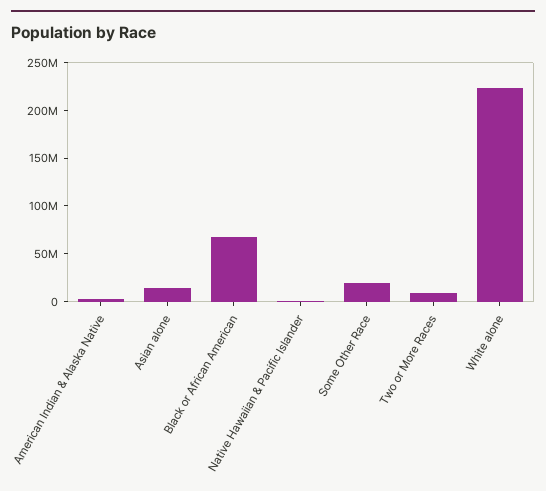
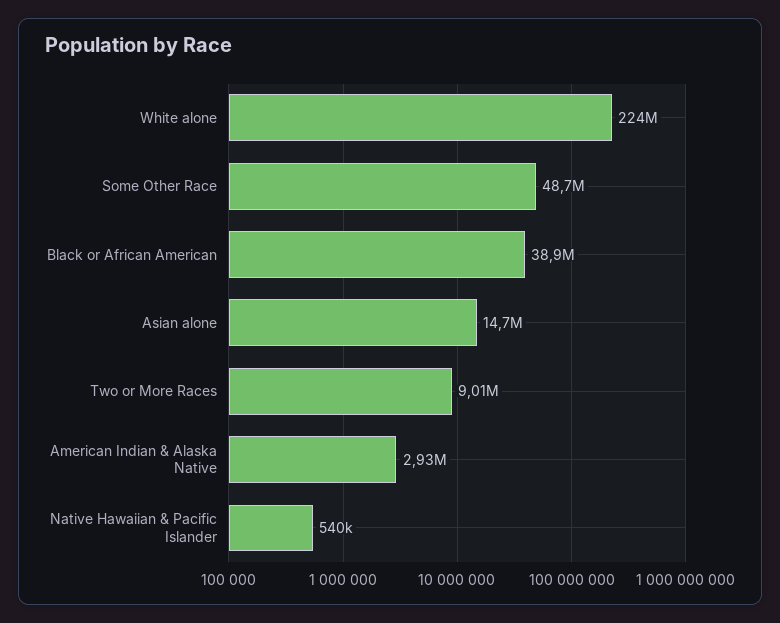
  {
    "American Indian & Alaska Native": 2930000,
    "Asian alone": 14700000,
-   "Black or African American": 70000000,
+   "Black or African American": 38900000,
    "Native Hawaiian & Pacific Islander": 540000,
-   "Some Other Race": 20000000,
+   "Some Other Race": 48700000,
    "Two or More Races": 9010000,
    "White alone": 224000000
  }

